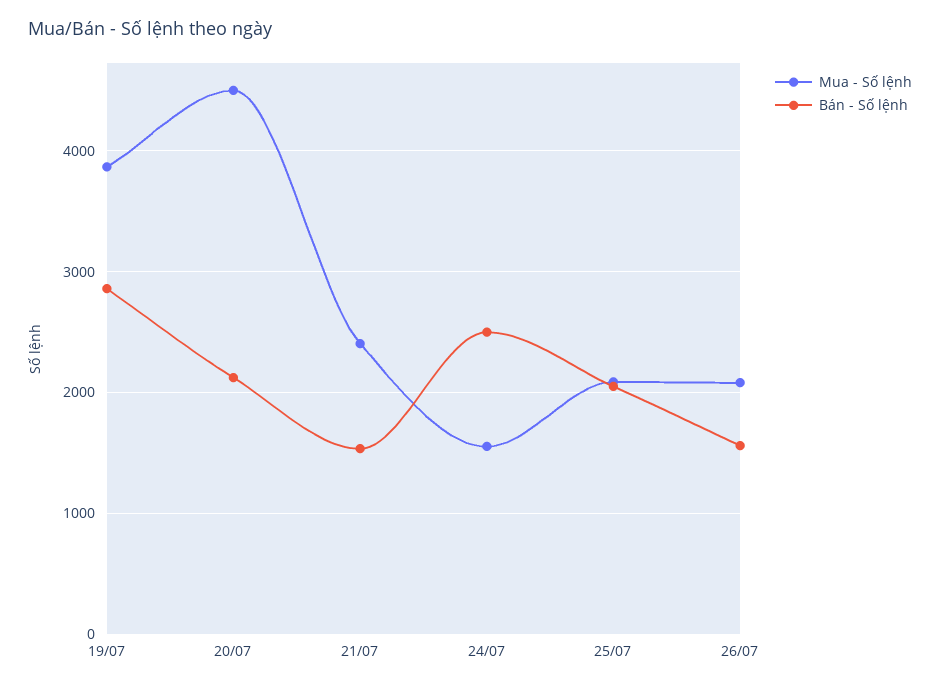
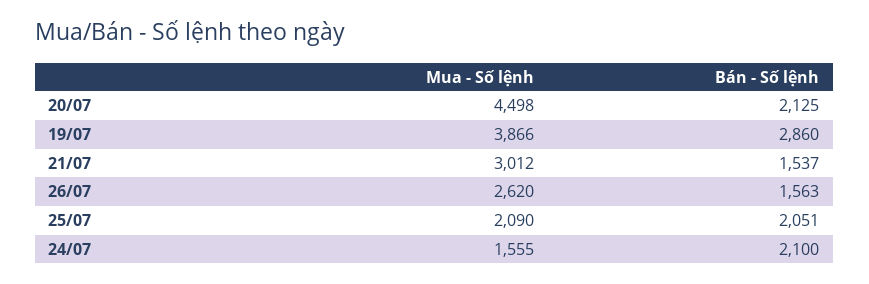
  {
    "Mua - Số lệnh": {
      "19/07": 3866,
      "20/07": 4498,
-     "21/07": 2400,
+     "21/07": 3012,
      "24/07": 1555,
      "25/07": 2090,
-     "26/07": 2100
+     "26/07": 2620
    },
    "Bán - Số lệnh": {
      "19/07": 2860,
      "20/07": 2125,
      "21/07": 1537,
-     "24/07": 2500,
+     "24/07": 2100,
      "25/07": 2051,
      "26/07": 1563
    }
  }

